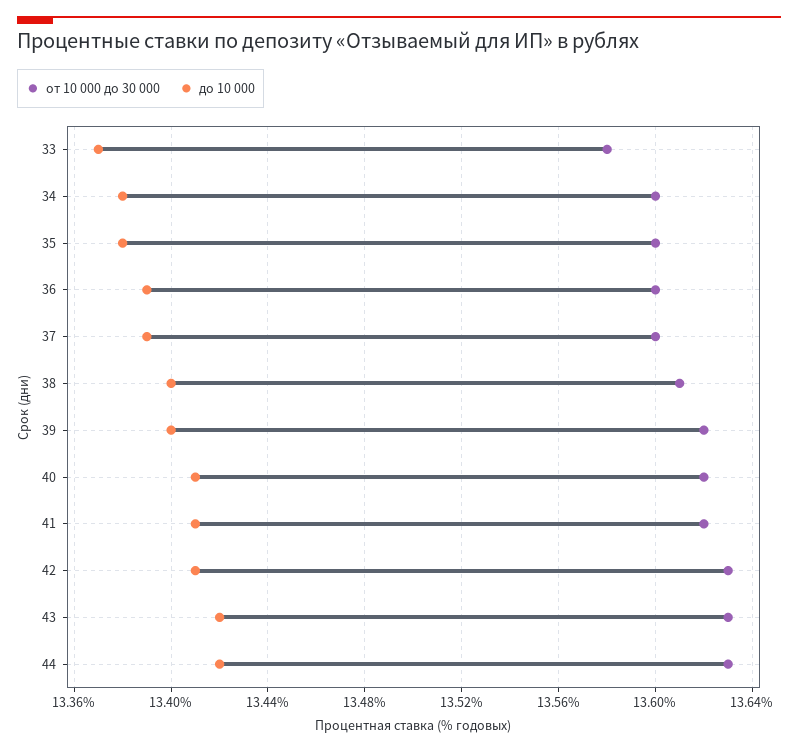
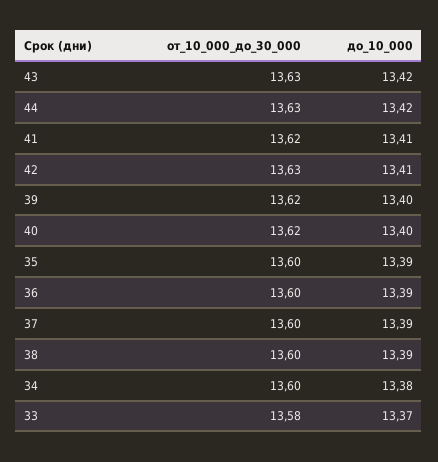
  {
    "от 10 000 до 30 000": {
      "33": 13.58,
      "34": 13.6,
      "35": 13.6,
      "36": 13.6,
      "37": 13.6,
-     "38": 13.61,
+     "38": 13.6,
      "39": 13.62,
      "40": 13.62,
      "41": 13.62,
      "42": 13.63,
      "43": 13.63,
      "44": 13.63
    },
    "до 10 000": {
      "33": 13.37,
      "34": 13.38,
-     "35": 13.38,
+     "35": 13.39,
      "36": 13.39,
      "37": 13.39,
-     "38": 13.4,
+     "38": 13.39,
      "39": 13.4,
-     "40": 13.41,
+     "40": 13.4,
      "41": 13.41,
      "42": 13.41,
      "43": 13.42,
      "44": 13.42
    }
  }

